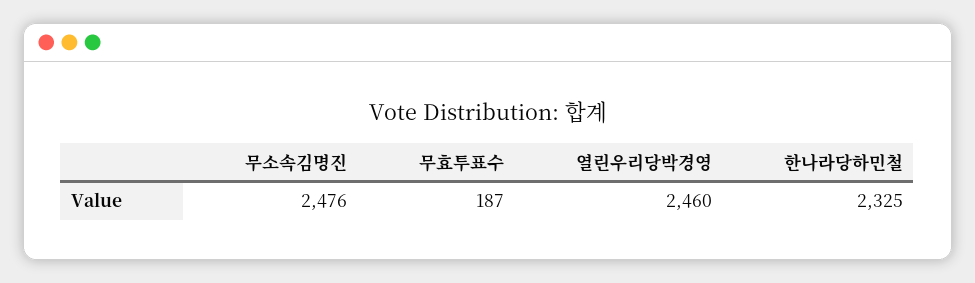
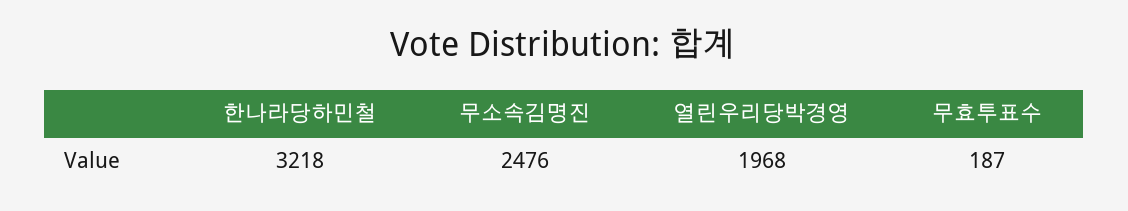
  {
    "무소속김명진": 2476,
    "무효투표수": 187,
-   "열린우리당박경영": 2460,
+   "열린우리당박경영": 1968,
-   "한나라당하민철": 2325
+   "한나라당하민철": 3218
  }

